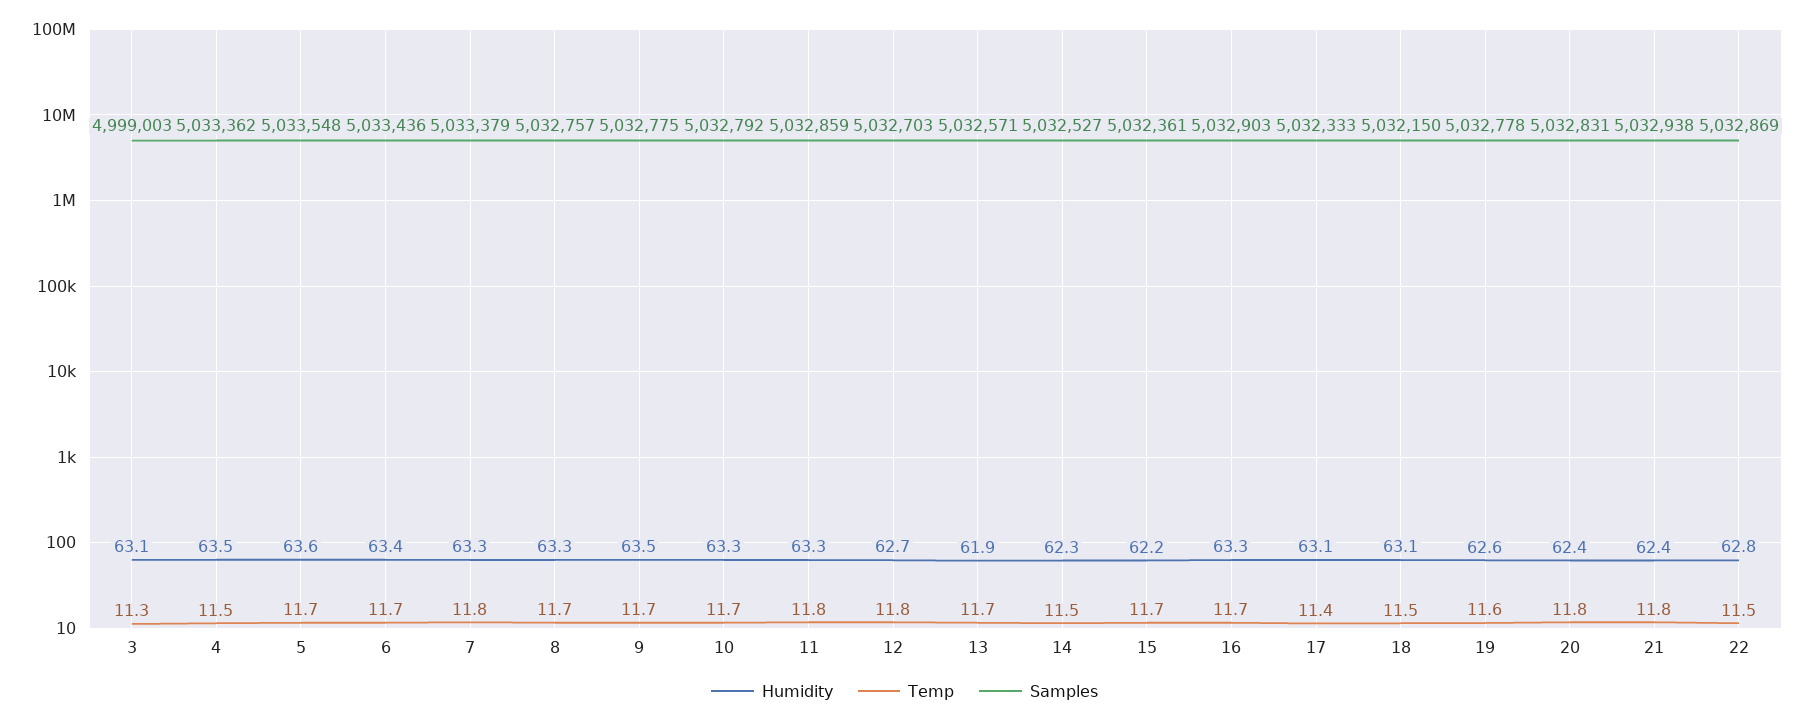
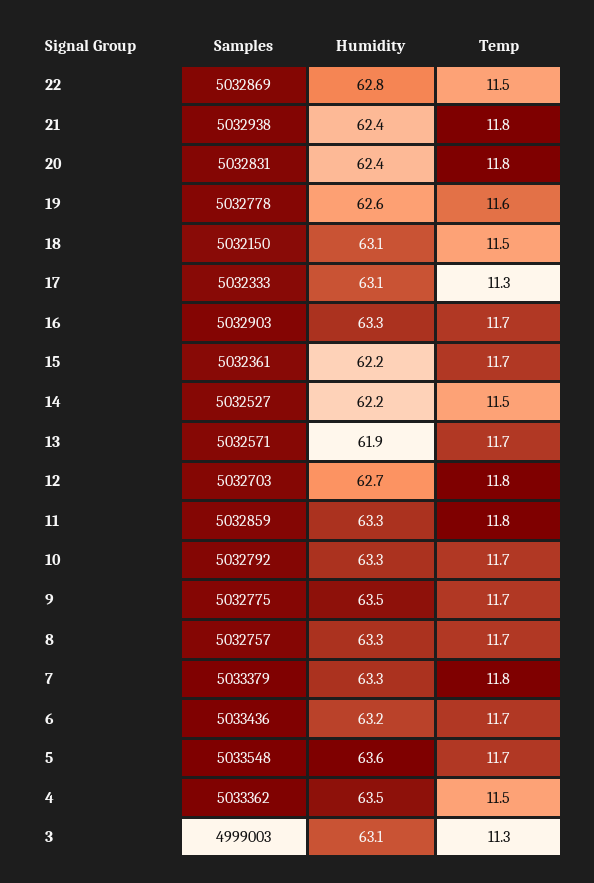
  {
    "Humidity": {
      "3": 63.1,
      "4": 63.5,
      "5": 63.6,
-     "6": 63.4,
+     "6": 63.2,
      "7": 63.3,
      "8": 63.3,
      "9": 63.5,
      "10": 63.3,
      "11": 63.3,
      "12": 62.7,
      "13": 61.9,
-     "14": 62.3,
+     "14": 62.2,
      "15": 62.2,
      "16": 63.3,
      "17": 63.1,
      "18": 63.1,
      "19": 62.6,
      "20": 62.4,
      "21": 62.4,
      "22": 62.8
    },
    "Temp": {
      "3": 11.3,
      "4": 11.5,
      "5": 11.7,
      "6": 11.7,
      "7": 11.8,
      "8": 11.7,
      "9": 11.7,
      "10": 11.7,
      "11": 11.8,
      "12": 11.8,
      "13": 11.7,
      "14": 11.5,
      "15": 11.7,
      "16": 11.7,
-     "17": 11.4,
+     "17": 11.3,
      "18": 11.5,
      "19": 11.6,
      "20": 11.8,
      "21": 11.8,
      "22": 11.5
    },
    "Samples": {
      "3": 4999003,
      "4": 5033362,
      "5": 5033548,
      "6": 5033436,
      "7": 5033379,
      "8": 5032757,
      "9": 5032775,
      "10": 5032792,
      "11": 5032859,
      "12": 5032703,
      "13": 5032571,
      "14": 5032527,
      "15": 5032361,
      "16": 5032903,
      "17": 5032333,
      "18": 5032150,
      "19": 5032778,
      "20": 5032831,
      "21": 5032938,
      "22": 5032869
    }
  }

